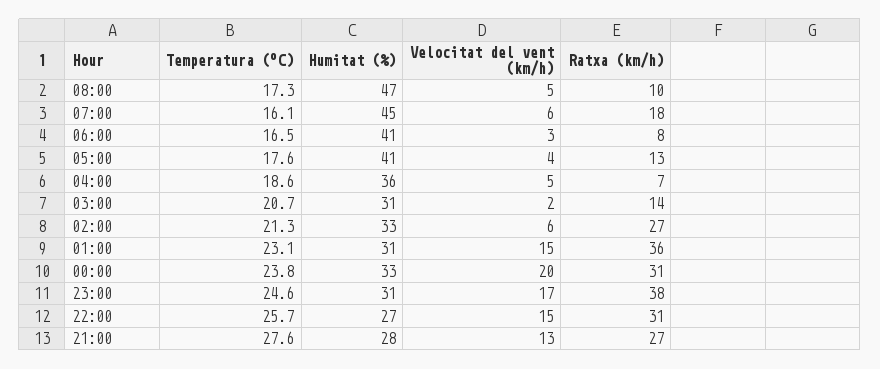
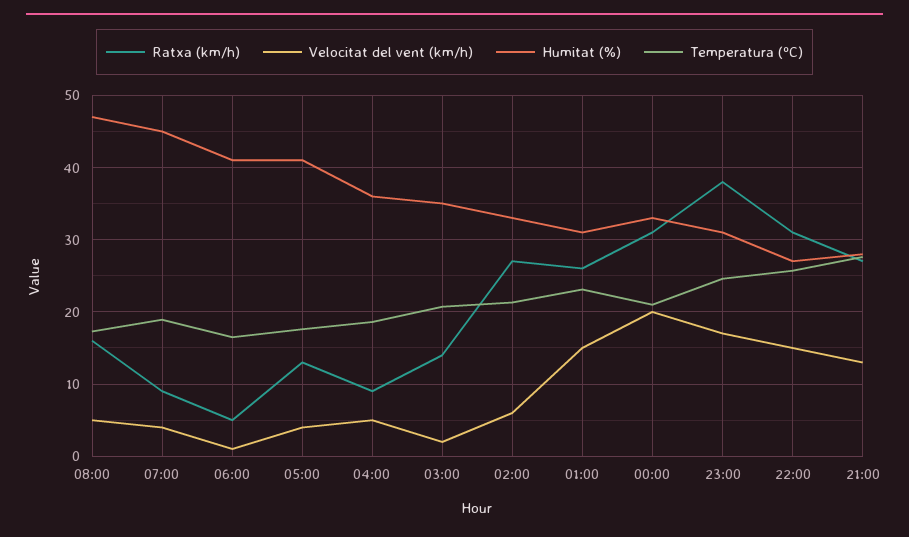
  {
    "Temperatura (ºC)": {
      "08:00": 17.3,
-     "07:00": 16.1,
+     "07:00": 19,
      "06:00": 16.5,
      "05:00": 17.6,
      "04:00": 18.6,
      "03:00": 20.7,
      "02:00": 21.3,
      "01:00": 23.1,
-     "00:00": 23.8,
+     "00:00": 21,
      "23:00": 24.6,
      "22:00": 25.7,
      "21:00": 27.6
    },
    "Humitat (%)": {
      "08:00": 47,
      "07:00": 45,
      "06:00": 41,
      "05:00": 41,
      "04:00": 36,
-     "03:00": 31,
+     "03:00": 35,
      "02:00": 33,
      "01:00": 31,
      "00:00": 33,
      "23:00": 31,
      "22:00": 27,
      "21:00": 28
    },
    "Velocitat del vent (km/h)": {
      "08:00": 5,
-     "07:00": 6,
+     "07:00": 4,
-     "06:00": 3,
+     "06:00": 1,
      "05:00": 4,
      "04:00": 5,
      "03:00": 2,
      "02:00": 6,
      "01:00": 15,
      "00:00": 20,
      "23:00": 17,
      "22:00": 15,
      "21:00": 13
    },
    "Ratxa (km/h)": {
-     "08:00": 10,
+     "08:00": 16,
-     "07:00": 18,
+     "07:00": 9,
-     "06:00": 8,
+     "06:00": 5,
      "05:00": 13,
-     "04:00": 7,
+     "04:00": 9,
      "03:00": 14,
      "02:00": 27,
-     "01:00": 36,
+     "01:00": 26,
      "00:00": 31,
      "23:00": 38,
      "22:00": 31,
      "21:00": 27
    }
  }

